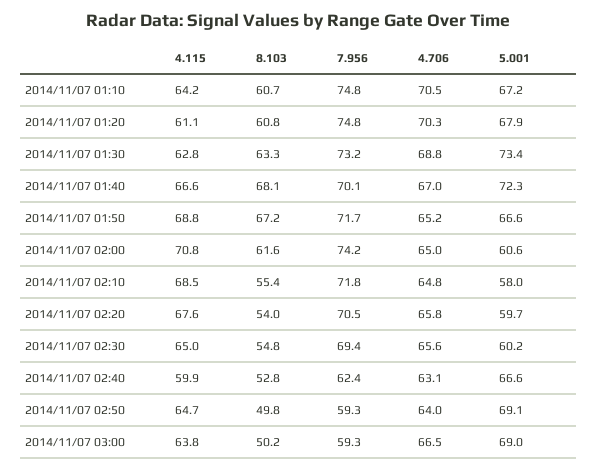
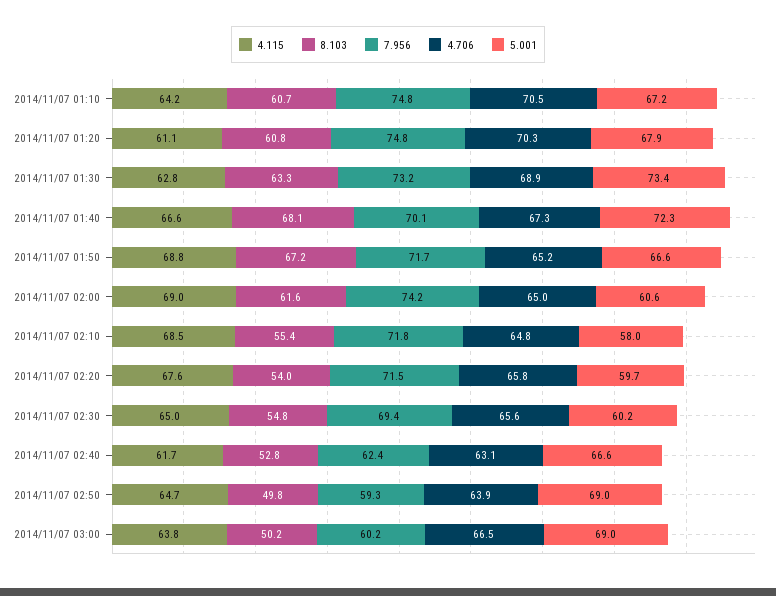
  {
    "4.115": {
      "2014/11/07 01:10": 64.2,
      "2014/11/07 01:20": 61.1,
      "2014/11/07 01:30": 62.8,
      "2014/11/07 01:40": 66.6,
      "2014/11/07 01:50": 68.8,
-     "2014/11/07 02:00": 70.8,
+     "2014/11/07 02:00": 69,
      "2014/11/07 02:10": 68.5,
      "2014/11/07 02:20": 67.6,
      "2014/11/07 02:30": 65,
-     "2014/11/07 02:40": 59.9,
+     "2014/11/07 02:40": 61.7,
      "2014/11/07 02:50": 64.7,
      "2014/11/07 03:00": 63.8
    },
    "8.103": {
      "2014/11/07 01:10": 60.7,
      "2014/11/07 01:20": 60.8,
      "2014/11/07 01:30": 63.3,
      "2014/11/07 01:40": 68.1,
      "2014/11/07 01:50": 67.2,
      "2014/11/07 02:00": 61.6,
      "2014/11/07 02:10": 55.4,
      "2014/11/07 02:20": 54,
      "2014/11/07 02:30": 54.8,
      "2014/11/07 02:40": 52.8,
      "2014/11/07 02:50": 49.8,
      "2014/11/07 03:00": 50.2
    },
    "7.956": {
      "2014/11/07 01:10": 74.8,
      "2014/11/07 01:20": 74.8,
      "2014/11/07 01:30": 73.2,
      "2014/11/07 01:40": 70.1,
      "2014/11/07 01:50": 71.7,
      "2014/11/07 02:00": 74.2,
      "2014/11/07 02:10": 71.8,
-     "2014/11/07 02:20": 70.5,
+     "2014/11/07 02:20": 71.5,
      "2014/11/07 02:30": 69.4,
      "2014/11/07 02:40": 62.4,
      "2014/11/07 02:50": 59.3,
-     "2014/11/07 03:00": 59.3
+     "2014/11/07 03:00": 60.2
    },
    "4.706": {
      "2014/11/07 01:10": 70.5,
      "2014/11/07 01:20": 70.3,
-     "2014/11/07 01:30": 68.8,
+     "2014/11/07 01:30": 68.9,
-     "2014/11/07 01:40": 67,
+     "2014/11/07 01:40": 67.3,
      "2014/11/07 01:50": 65.2,
      "2014/11/07 02:00": 65,
      "2014/11/07 02:10": 64.8,
      "2014/11/07 02:20": 65.8,
      "2014/11/07 02:30": 65.6,
      "2014/11/07 02:40": 63.1,
-     "2014/11/07 02:50": 64,
+     "2014/11/07 02:50": 63.9,
      "2014/11/07 03:00": 66.5
    },
    "5.001": {
      "2014/11/07 01:10": 67.2,
      "2014/11/07 01:20": 67.9,
      "2014/11/07 01:30": 73.4,
      "2014/11/07 01:40": 72.3,
      "2014/11/07 01:50": 66.6,
      "2014/11/07 02:00": 60.6,
      "2014/11/07 02:10": 58,
      "2014/11/07 02:20": 59.7,
      "2014/11/07 02:30": 60.2,
      "2014/11/07 02:40": 66.6,
-     "2014/11/07 02:50": 69.1,
+     "2014/11/07 02:50": 69,
      "2014/11/07 03:00": 69
    }
  }

